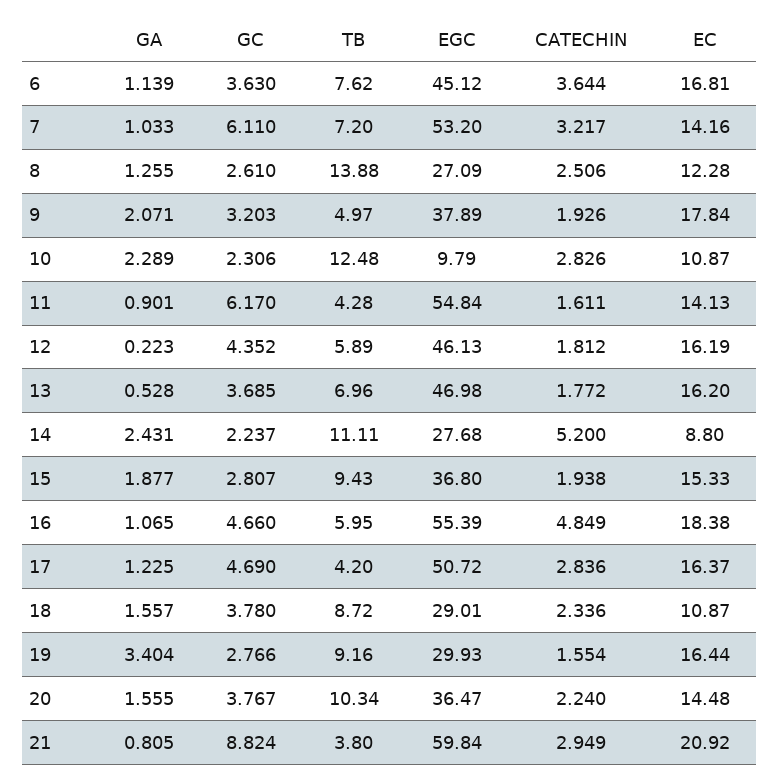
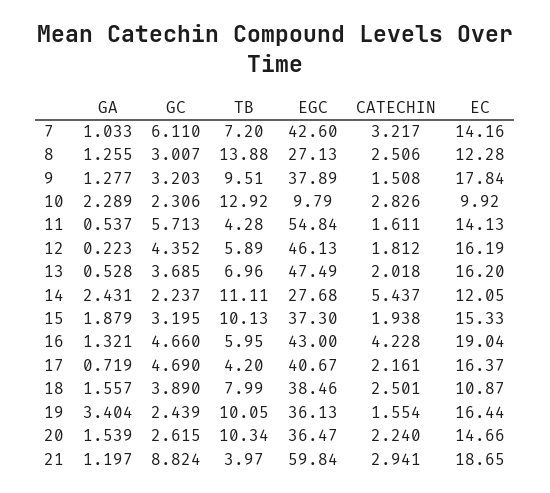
  {
    "GA": {
-     "6": 1.139,
      "7": 1.033,
      "8": 1.255,
-     "9": 2.071,
+     "9": 1.277,
      "10": 2.289,
-     "11": 0.901,
+     "11": 0.537,
      "12": 0.223,
      "13": 0.528,
      "14": 2.431,
-     "15": 1.877,
+     "15": 1.879,
-     "16": 1.065,
+     "16": 1.321,
-     "17": 1.225,
+     "17": 0.719,
      "18": 1.557,
      "19": 3.404,
-     "20": 1.555,
+     "20": 1.539,
-     "21": 0.805
+     "21": 1.197
    },
    "GC": {
-     "6": 3.63,
      "7": 6.11,
-     "8": 2.61,
+     "8": 3.007,
      "9": 3.203,
      "10": 2.306,
-     "11": 6.17,
+     "11": 5.713,
      "12": 4.352,
      "13": 3.685,
      "14": 2.237,
-     "15": 2.807,
+     "15": 3.195,
      "16": 4.66,
      "17": 4.69,
-     "18": 3.78,
+     "18": 3.89,
-     "19": 2.766,
+     "19": 2.439,
-     "20": 3.767,
+     "20": 2.615,
      "21": 8.824
    },
    "TB": {
-     "6": 7.62,
      "7": 7.2,
      "8": 13.88,
-     "9": 4.97,
+     "9": 9.51,
-     "10": 12.48,
+     "10": 12.92,
      "11": 4.28,
      "12": 5.89,
      "13": 6.96,
      "14": 11.11,
-     "15": 9.43,
+     "15": 10.13,
      "16": 5.95,
      "17": 4.2,
-     "18": 8.72,
+     "18": 7.99,
-     "19": 9.16,
+     "19": 10.05,
      "20": 10.34,
-     "21": 3.8
+     "21": 3.97
    },
    "EGC": {
-     "6": 45.12,
-     "7": 53.2,
+     "7": 42.6,
-     "8": 27.09,
+     "8": 27.13,
      "9": 37.89,
      "10": 9.79,
      "11": 54.84,
      "12": 46.13,
-     "13": 46.98,
+     "13": 47.49,
      "14": 27.68,
-     "15": 36.8,
+     "15": 37.3,
-     "16": 55.39,
+     "16": 43,
-     "17": 50.72,
+     "17": 40.67,
-     "18": 29.01,
+     "18": 38.46,
-     "19": 29.93,
+     "19": 36.13,
      "20": 36.47,
      "21": 59.84
    },
    "CATECHIN": {
-     "6": 3.644,
      "7": 3.217,
      "8": 2.506,
-     "9": 1.926,
+     "9": 1.508,
      "10": 2.826,
      "11": 1.611,
      "12": 1.812,
-     "13": 1.772,
+     "13": 2.018,
-     "14": 5.2,
+     "14": 5.437,
      "15": 1.938,
-     "16": 4.849,
+     "16": 4.228,
-     "17": 2.836,
+     "17": 2.161,
-     "18": 2.336,
+     "18": 2.501,
      "19": 1.554,
      "20": 2.24,
-     "21": 2.949
+     "21": 2.941
    },
    "EC": {
-     "6": 16.81,
      "7": 14.16,
      "8": 12.28,
      "9": 17.84,
-     "10": 10.87,
+     "10": 9.92,
      "11": 14.13,
      "12": 16.19,
      "13": 16.2,
-     "14": 8.8,
+     "14": 12.05,
      "15": 15.33,
-     "16": 18.38,
+     "16": 19.04,
      "17": 16.37,
      "18": 10.87,
      "19": 16.44,
-     "20": 14.48,
+     "20": 14.66,
-     "21": 20.92
+     "21": 18.65
    }
  }

